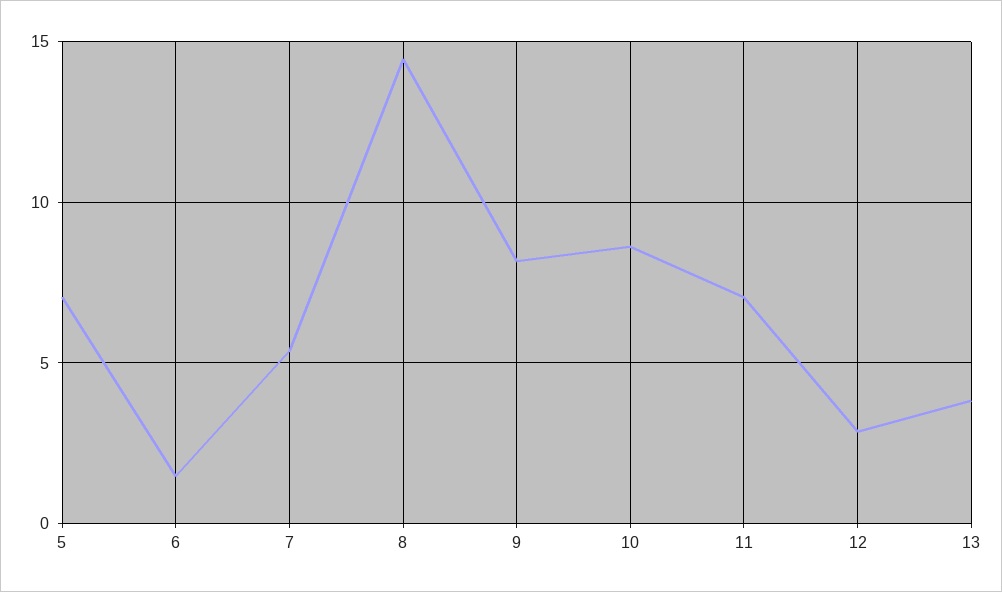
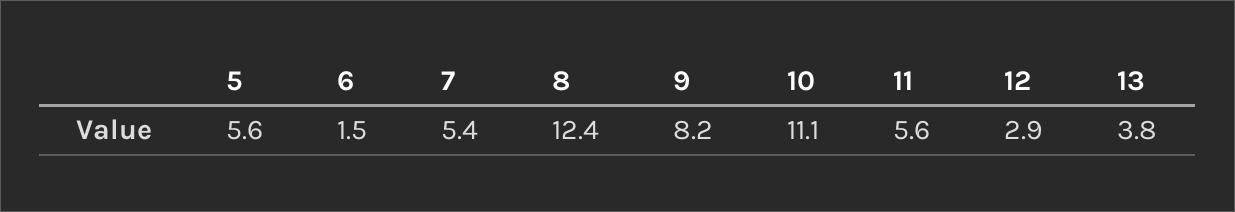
  {
-   "5": 7,
+   "5": 5.6,
    "6": 1.5,
    "7": 5.4,
-   "8": 14.5,
+   "8": 12.4,
    "9": 8.2,
-   "10": 8.5,
+   "10": 11.1,
-   "11": 7,
+   "11": 5.6,
    "12": 2.9,
    "13": 3.8
  }

